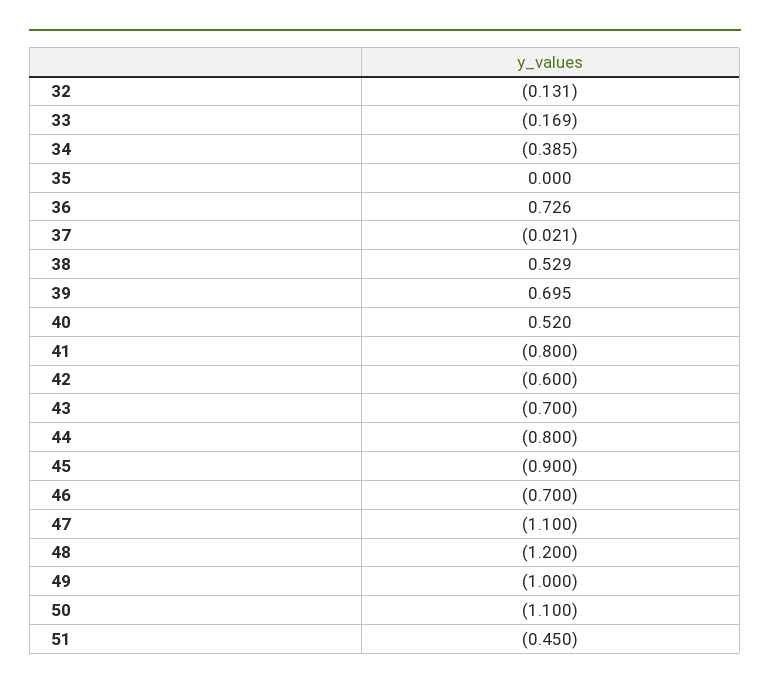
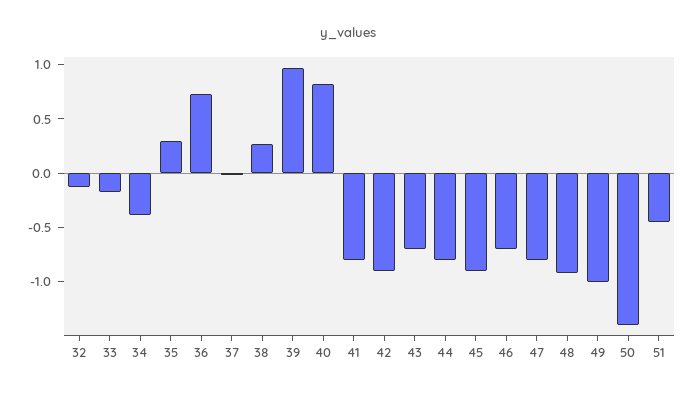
  {
    "32": -0.131,
    "33": -0.169,
    "34": -0.385,
-   "35": 0,
+   "35": 0.3,
    "36": 0.726,
    "37": -0.021,
-   "38": 0.529,
+   "38": 0.3,
-   "39": 0.695,
+   "39": 1,
-   "40": 0.52,
+   "40": 0.8,
    "41": -0.8,
-   "42": -0.6,
+   "42": -0.9,
    "43": -0.7,
    "44": -0.8,
    "45": -0.9,
    "46": -0.7,
-   "47": -1.1,
+   "47": -0.8,
-   "48": -1.2,
+   "48": -0.9,
    "49": -1,
-   "50": -1.1,
+   "50": -1.4,
    "51": -0.45
  }

